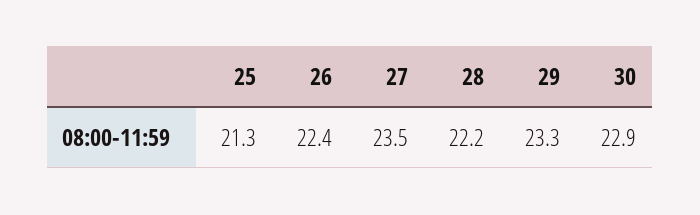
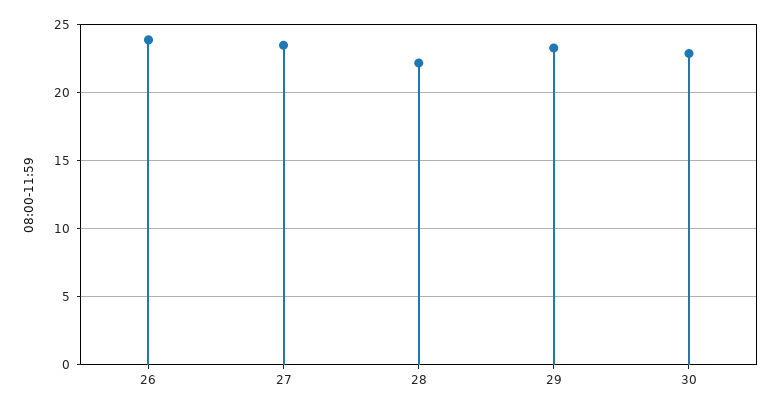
  {
-   "25": 21.3,
-   "26": 22.4,
+   "26": 24,
    "27": 23.5,
    "28": 22.2,
    "29": 23.3,
    "30": 22.9
  }

